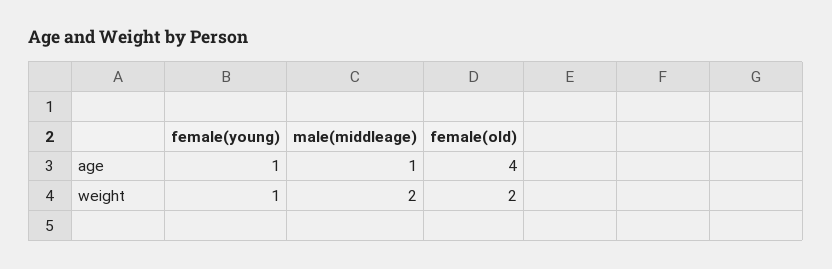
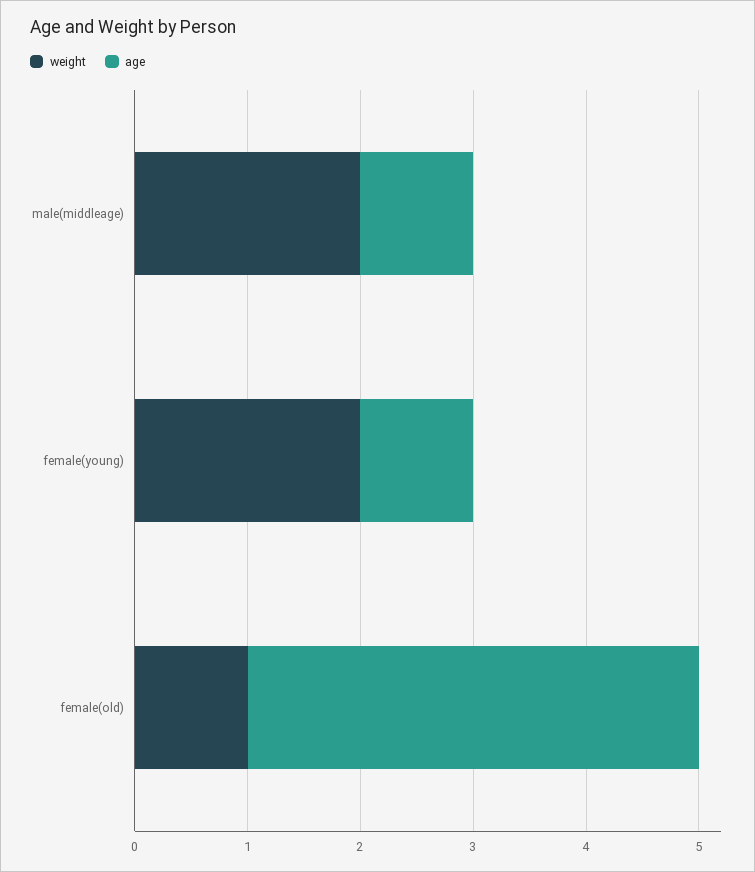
  {
    "age": {
      "female(young)": 1,
      "male(middleage)": 1,
      "female(old)": 4
    },
    "weight": {
-     "female(young)": 1,
+     "female(young)": 2,
      "male(middleage)": 2,
-     "female(old)": 2
+     "female(old)": 1
    }
  }

